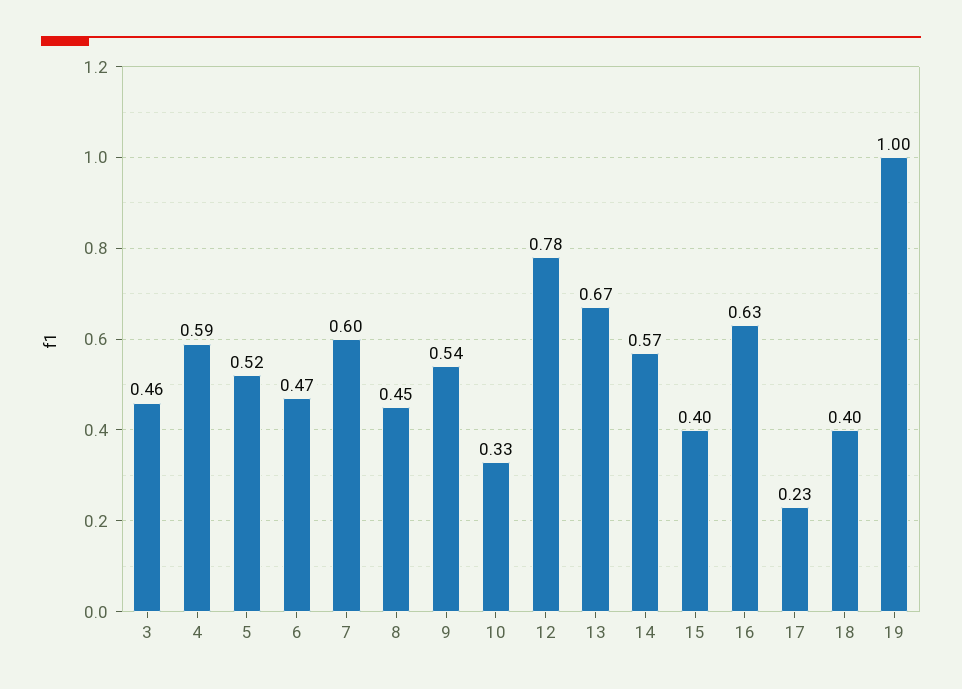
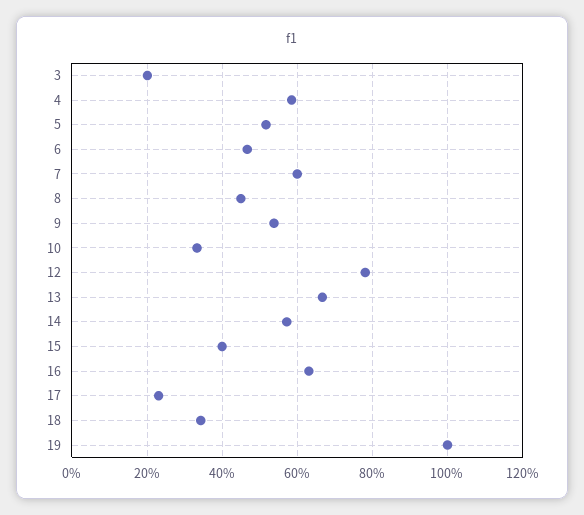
  {
-   "3": 0.46,
+   "3": 0.2,
    "4": 0.59,
    "5": 0.52,
    "6": 0.47,
    "7": 0.6,
    "8": 0.45,
    "9": 0.54,
    "10": 0.33,
    "12": 0.78,
    "13": 0.67,
    "14": 0.57,
    "15": 0.4,
    "16": 0.63,
    "17": 0.23,
-   "18": 0.4,
+   "18": 0.34,
    "19": 1
  }

